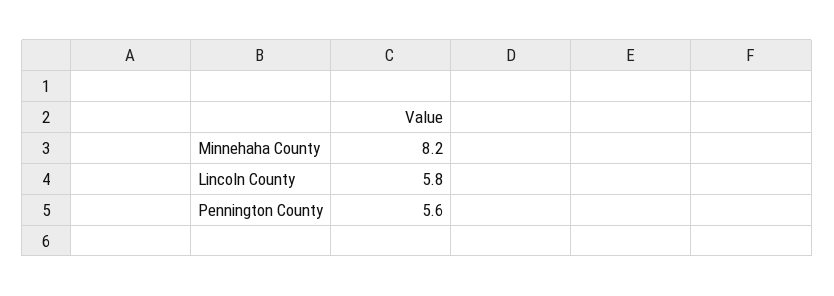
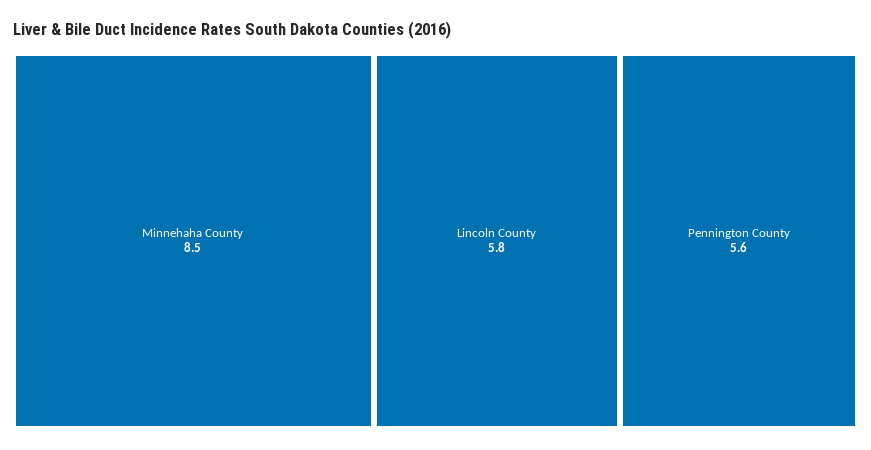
  {
-   "Minnehaha County": 8.2,
+   "Minnehaha County": 8.5,
    "Lincoln County": 5.8,
    "Pennington County": 5.6
  }

